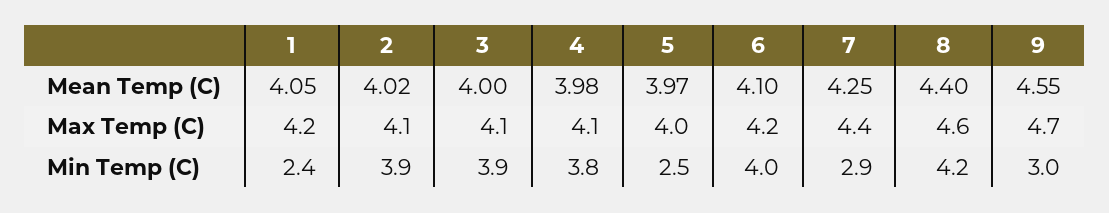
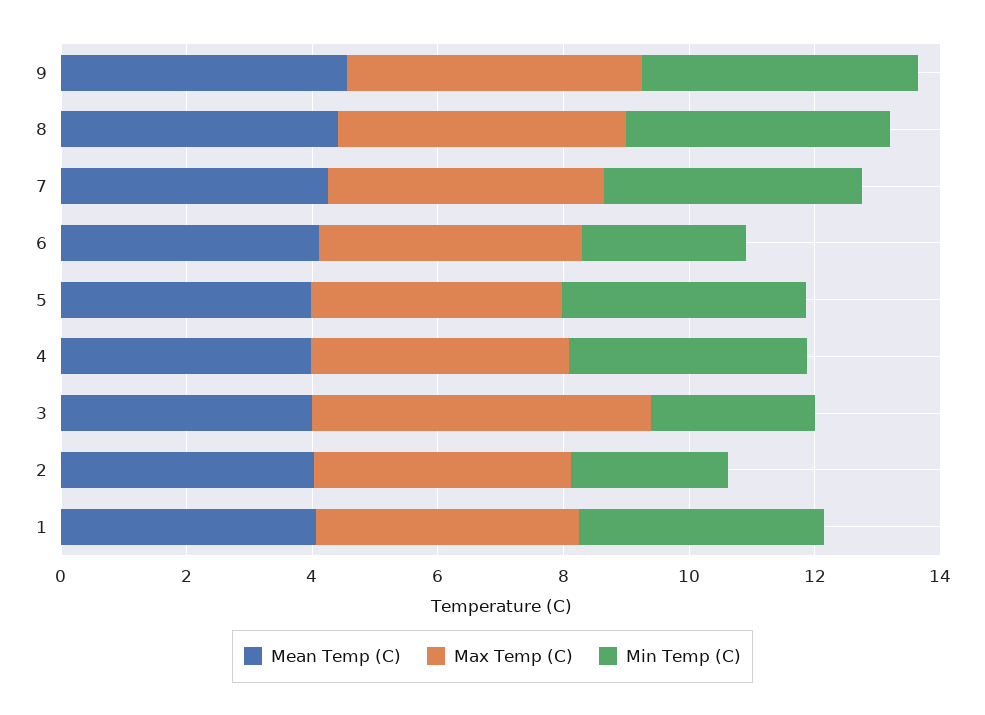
  {
    "Mean Temp (C)": {
      "1": 4.05,
      "2": 4.02,
      "3": 4,
      "4": 3.98,
      "5": 3.97,
      "6": 4.1,
      "7": 4.25,
      "8": 4.4,
      "9": 4.55
    },
    "Max Temp (C)": {
      "1": 4.2,
      "2": 4.1,
-     "3": 4.1,
+     "3": 5.5,
      "4": 4.1,
      "5": 4,
      "6": 4.2,
      "7": 4.4,
      "8": 4.6,
      "9": 4.7
    },
    "Min Temp (C)": {
-     "1": 2.4,
+     "1": 4,
-     "2": 3.9,
+     "2": 2.5,
-     "3": 3.9,
+     "3": 2.5,
      "4": 3.8,
-     "5": 2.5,
+     "5": 4,
-     "6": 4,
+     "6": 2.5,
-     "7": 2.9,
+     "7": 4,
      "8": 4.2,
-     "9": 3
+     "9": 4.5
    }
  }

